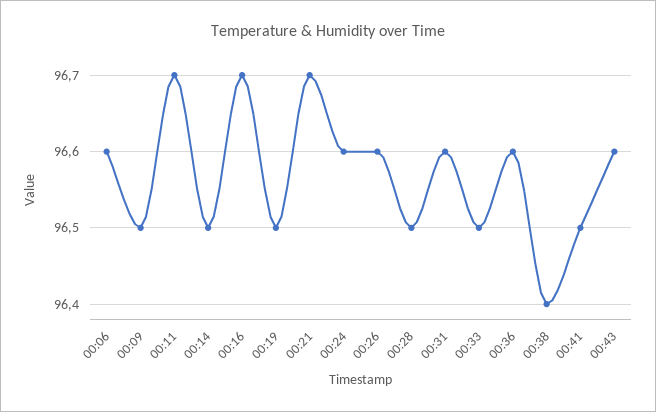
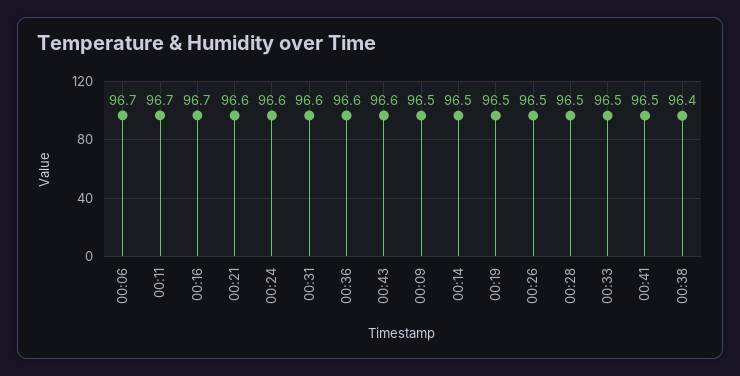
  {
-   "00:06": 96.6,
+   "00:06": 96.7,
    "00:09": 96.5,
    "00:11": 96.7,
    "00:14": 96.5,
    "00:16": 96.7,
    "00:19": 96.5,
-   "00:21": 96.7,
+   "00:21": 96.6,
    "00:24": 96.6,
-   "00:26": 96.6,
+   "00:26": 96.5,
    "00:28": 96.5,
    "00:31": 96.6,
    "00:33": 96.5,
    "00:36": 96.6,
    "00:38": 96.4,
    "00:41": 96.5,
    "00:43": 96.6
  }

